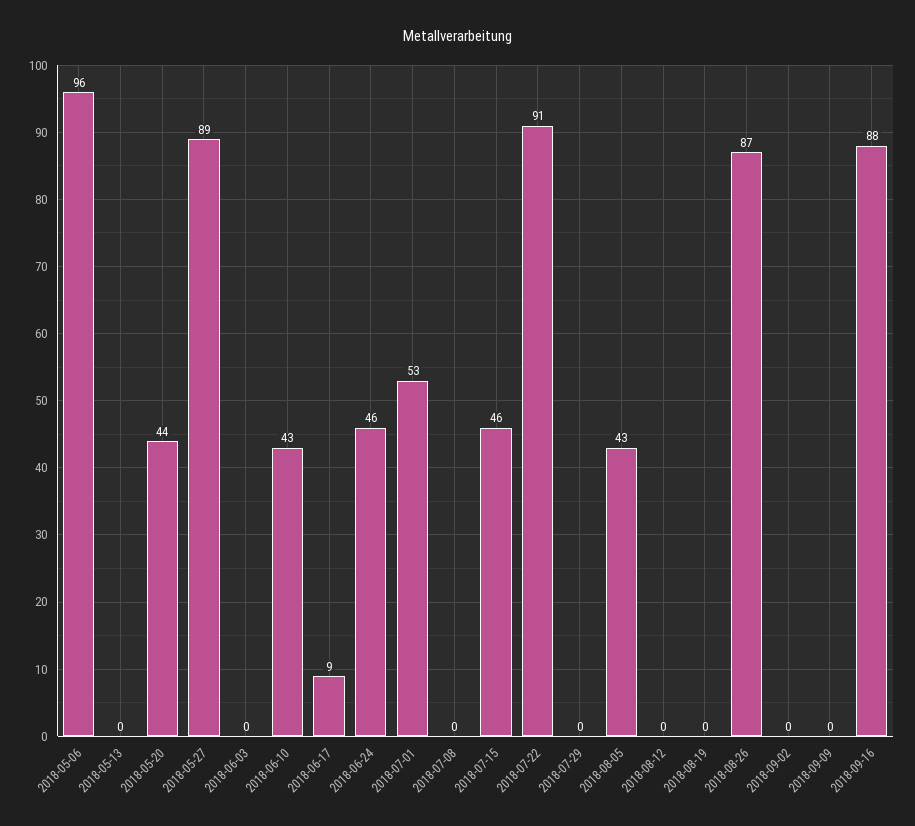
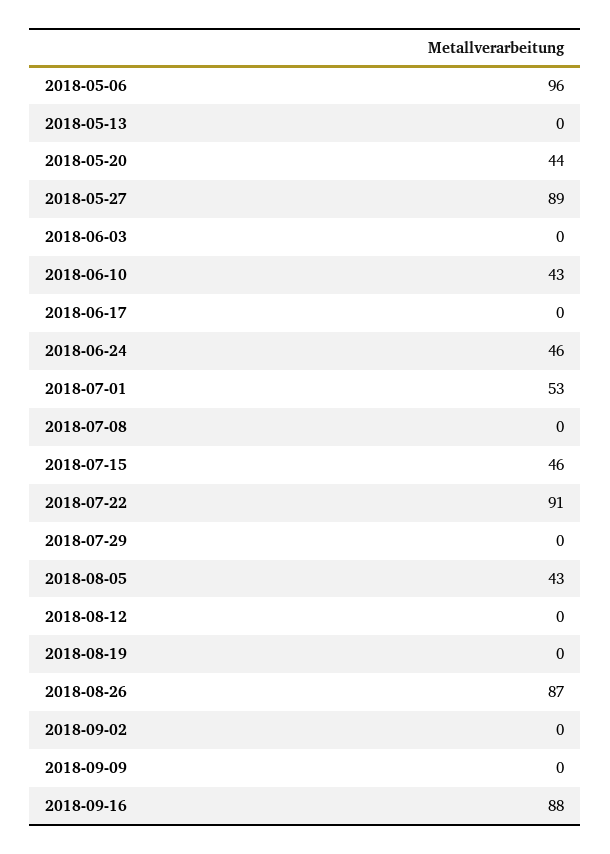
  {
    "2018-05-06": 96,
    "2018-05-13": 0,
    "2018-05-20": 44,
    "2018-05-27": 89,
    "2018-06-03": 0,
    "2018-06-10": 43,
-   "2018-06-17": 9,
+   "2018-06-17": 0,
    "2018-06-24": 46,
    "2018-07-01": 53,
    "2018-07-08": 0,
    "2018-07-15": 46,
    "2018-07-22": 91,
    "2018-07-29": 0,
    "2018-08-05": 43,
    "2018-08-12": 0,
    "2018-08-19": 0,
    "2018-08-26": 87,
    "2018-09-02": 0,
    "2018-09-09": 0,
    "2018-09-16": 88
  }

